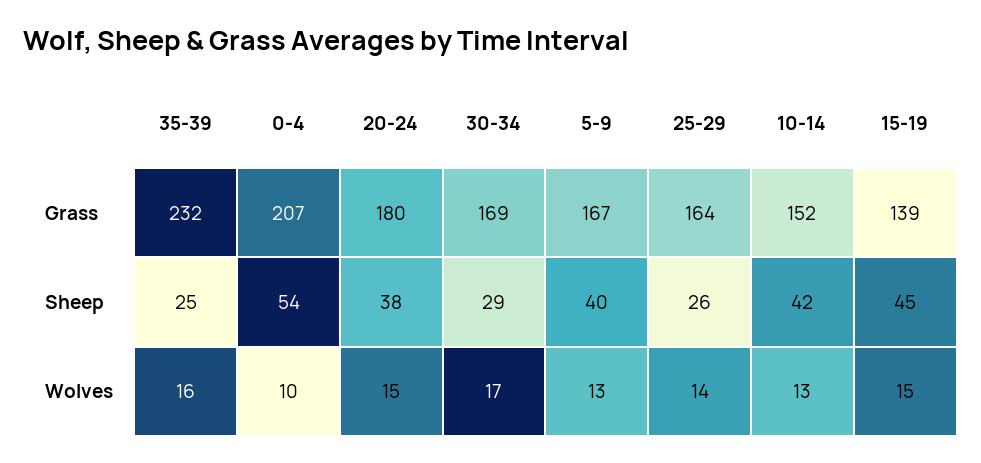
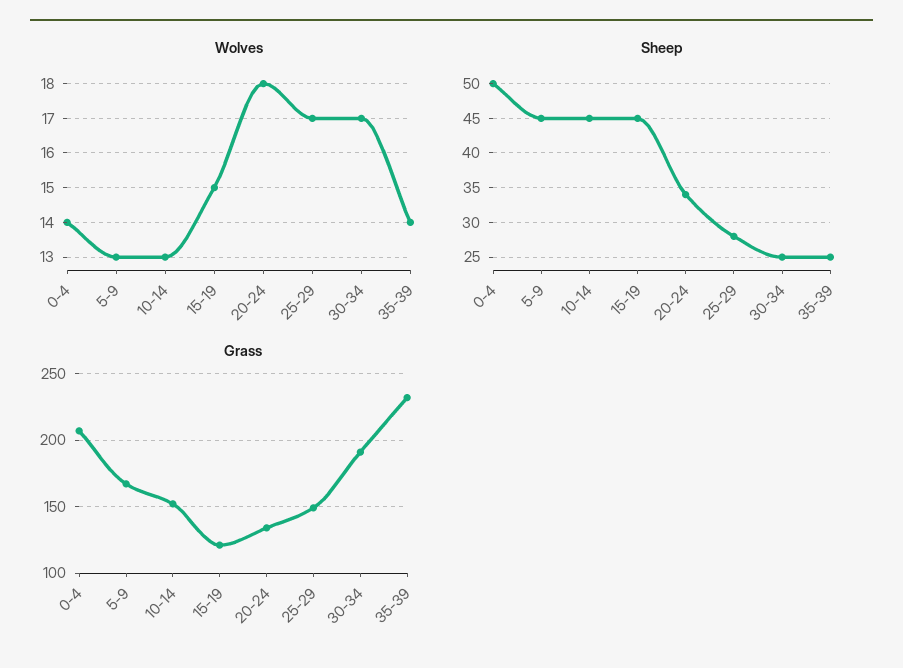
  {
    "Grass": {
      "35-39": 232,
      "0-4": 207,
-     "20-24": 180,
+     "20-24": 135,
-     "30-34": 169,
+     "30-34": 190,
      "5-9": 167,
-     "25-29": 164,
+     "25-29": 150,
      "10-14": 152,
-     "15-19": 139
+     "15-19": 120
    },
    "Sheep": {
      "35-39": 25,
-     "0-4": 54,
+     "0-4": 50,
-     "20-24": 38,
+     "20-24": 34,
-     "30-34": 29,
+     "30-34": 25,
-     "5-9": 40,
+     "5-9": 45,
-     "25-29": 26,
+     "25-29": 28,
-     "10-14": 42,
+     "10-14": 45,
      "15-19": 45
    },
    "Wolves": {
-     "35-39": 16,
+     "35-39": 14,
-     "0-4": 10,
+     "0-4": 14,
-     "20-24": 15,
+     "20-24": 18,
      "30-34": 17,
      "5-9": 13,
-     "25-29": 14,
+     "25-29": 17,
      "10-14": 13,
      "15-19": 15
    }
  }

